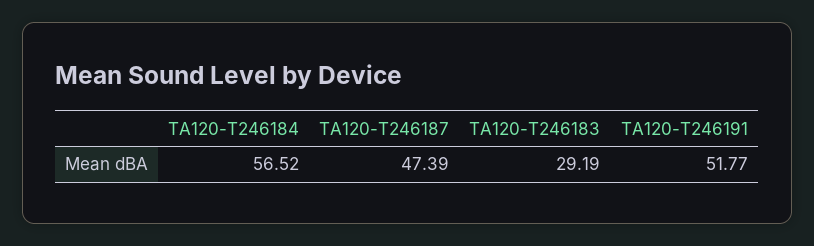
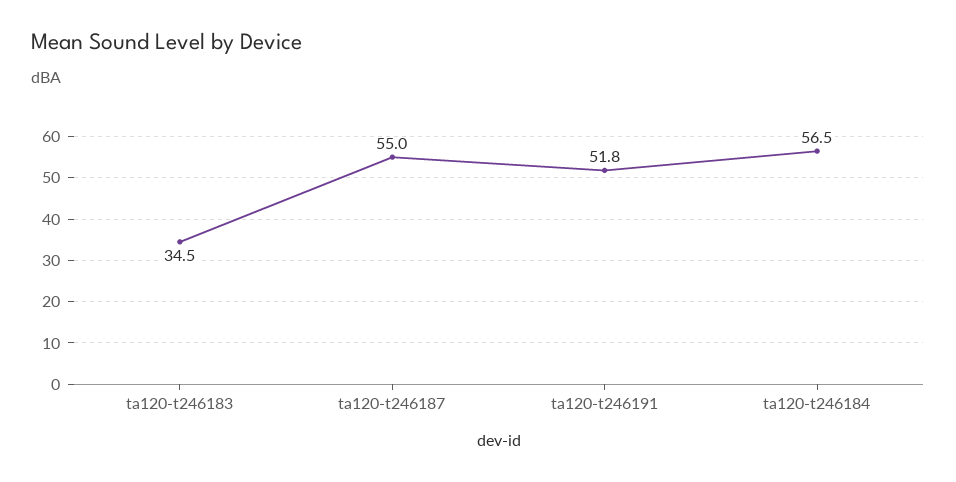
  {
    "TA120-T246184": 56.52,
-   "TA120-T246187": 47.39,
+   "TA120-T246187": 55,
-   "TA120-T246183": 29.19,
+   "TA120-T246183": 34.5,
    "TA120-T246191": 51.77
  }

